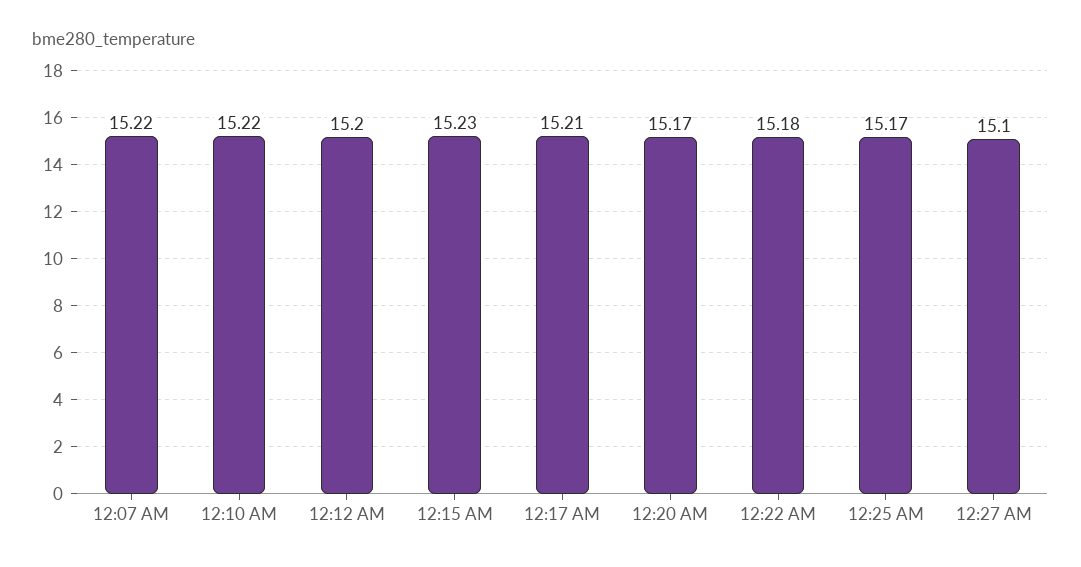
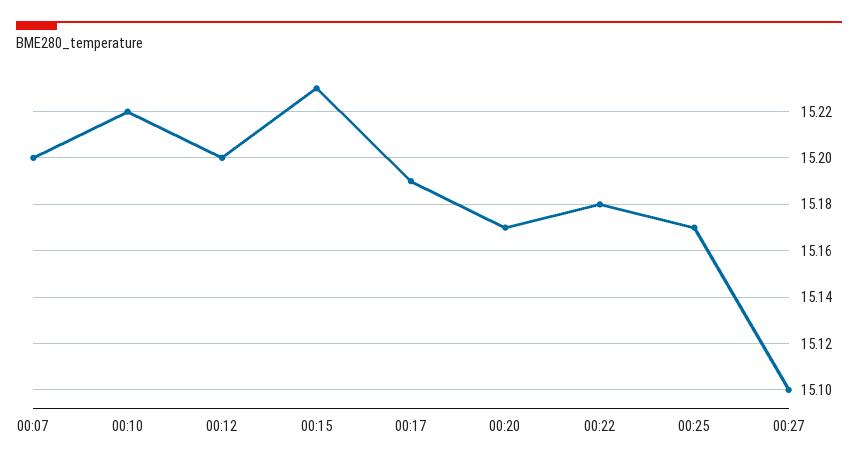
  {
-   "12:07 AM": 15.22,
+   "12:07 AM": 15.2,
    "12:10 AM": 15.22,
    "12:12 AM": 15.2,
    "12:15 AM": 15.23,
-   "12:17 AM": 15.21,
+   "12:17 AM": 15.19,
    "12:20 AM": 15.17,
    "12:22 AM": 15.18,
    "12:25 AM": 15.17,
    "12:27 AM": 15.1
  }

